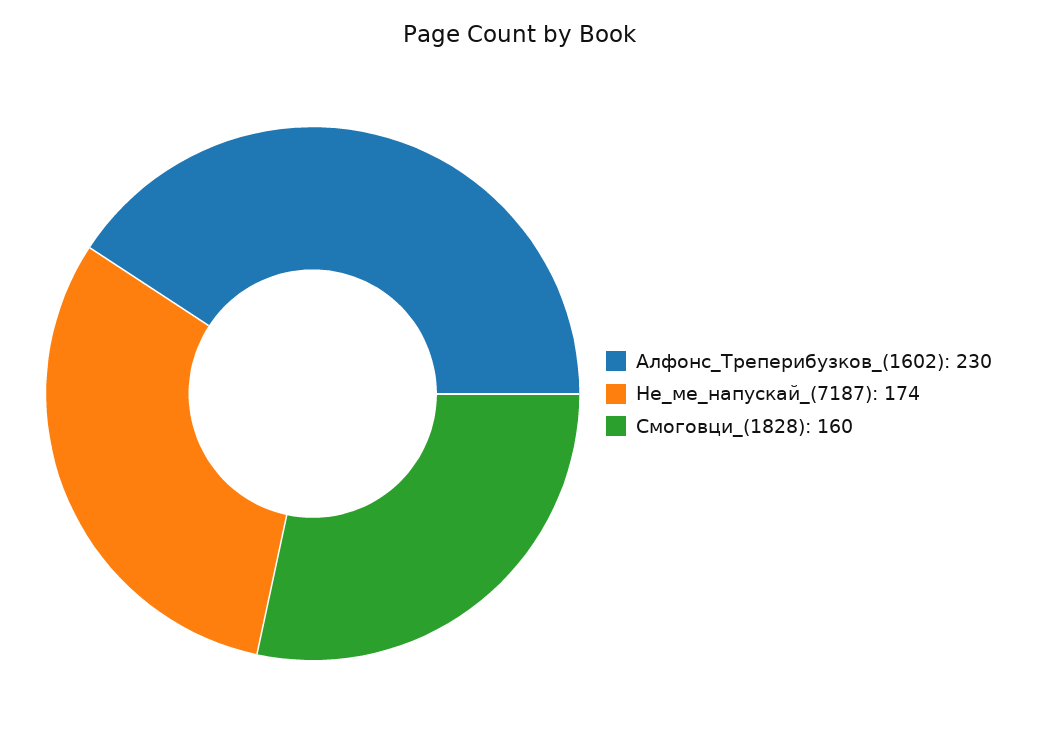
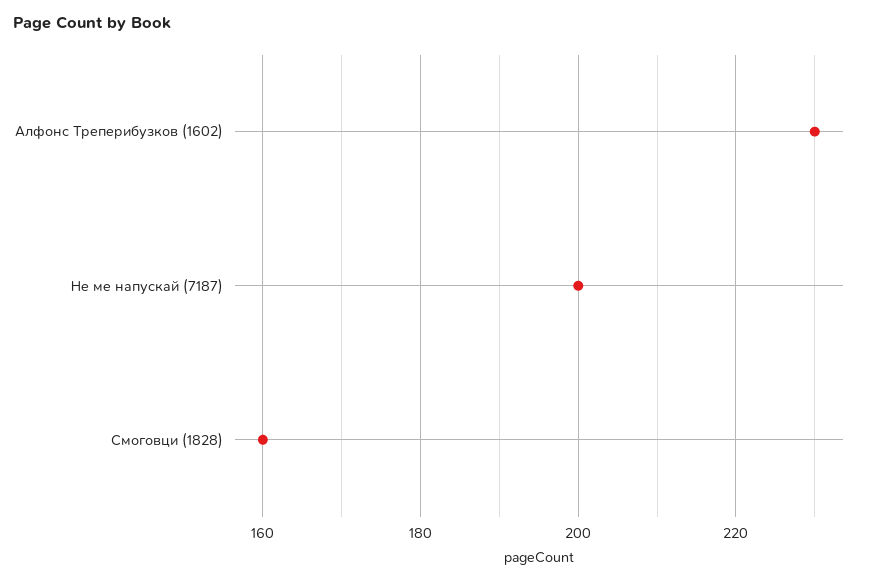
  {
    "Алфонс_Треперибузков_(1602)": 230,
-   "Не_ме_напускай_(7187)": 174,
+   "Не_ме_напускай_(7187)": 200,
    "Смоговци_(1828)": 160
  }

